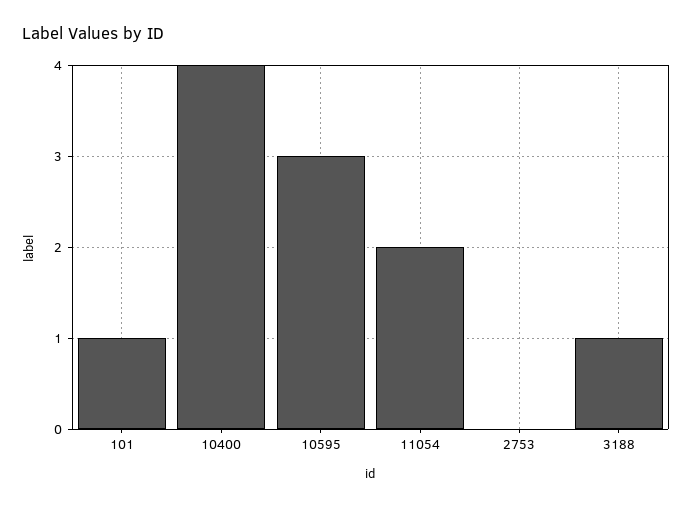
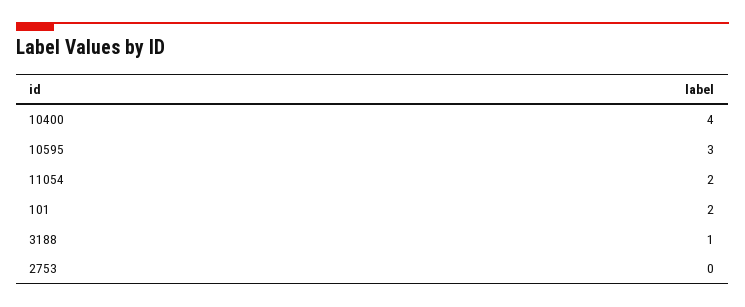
  {
-   "101": 1,
+   "101": 2,
    "10400": 4,
    "10595": 3,
    "11054": 2,
    "2753": 0,
    "3188": 1
  }

